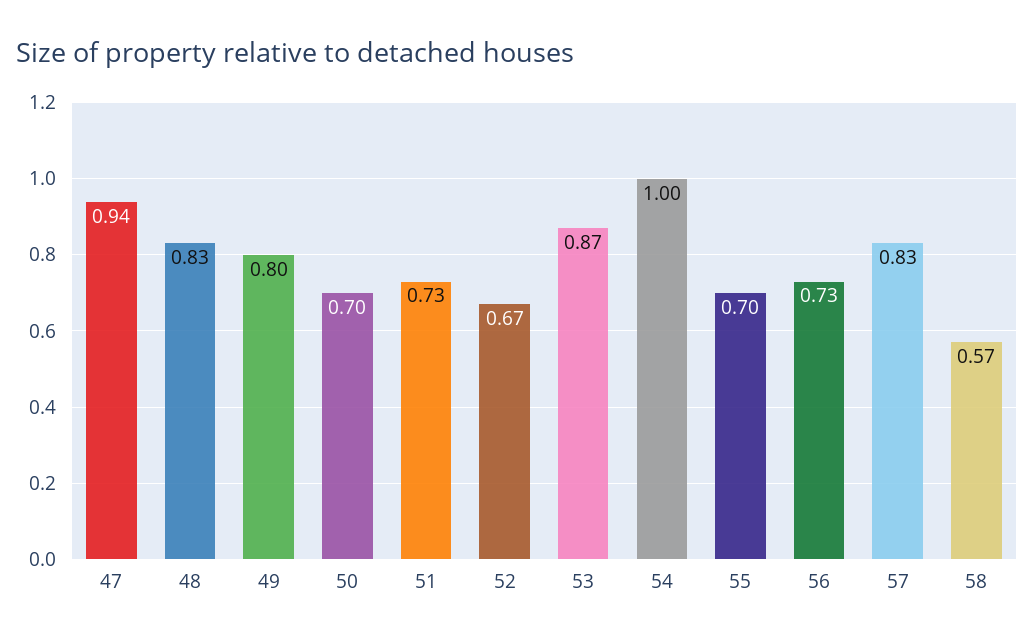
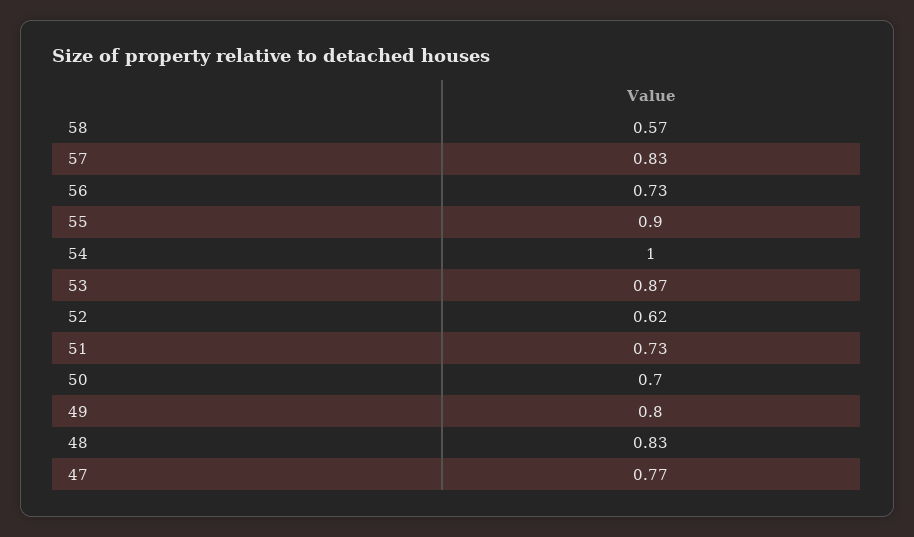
  {
-   "47": 0.94,
+   "47": 0.77,
    "48": 0.83,
    "49": 0.8,
    "50": 0.7,
    "51": 0.73,
-   "52": 0.67,
+   "52": 0.62,
    "53": 0.87,
    "54": 1,
-   "55": 0.7,
+   "55": 0.9,
    "56": 0.73,
    "57": 0.83,
    "58": 0.57
  }

